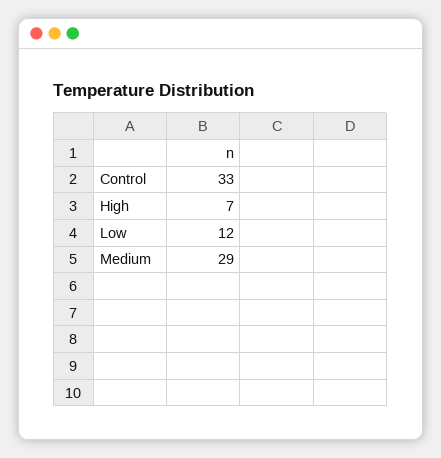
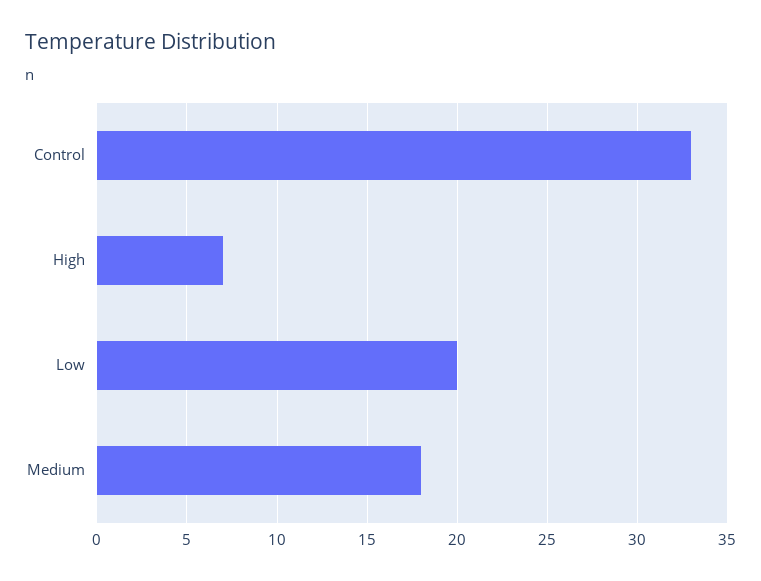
  {
    "Control": 33,
    "High": 7,
-   "Low": 12,
+   "Low": 20,
-   "Medium": 29
+   "Medium": 18
  }

